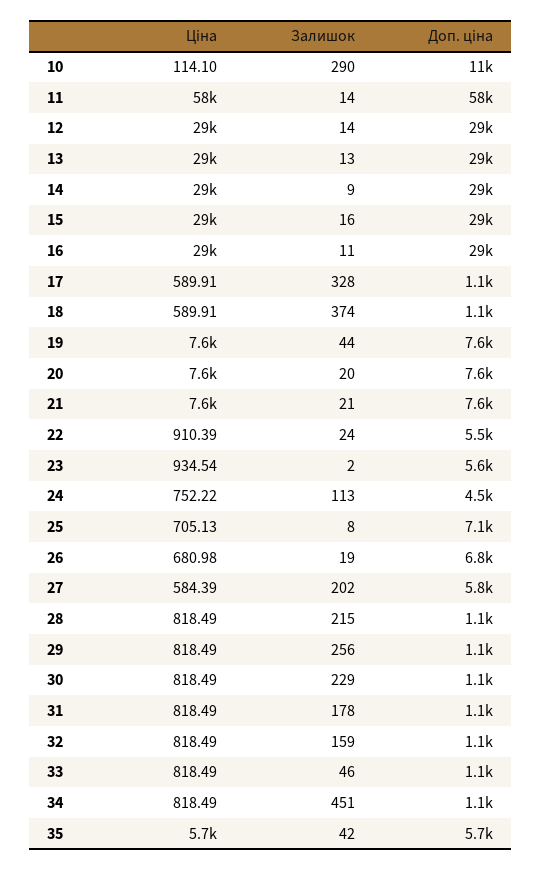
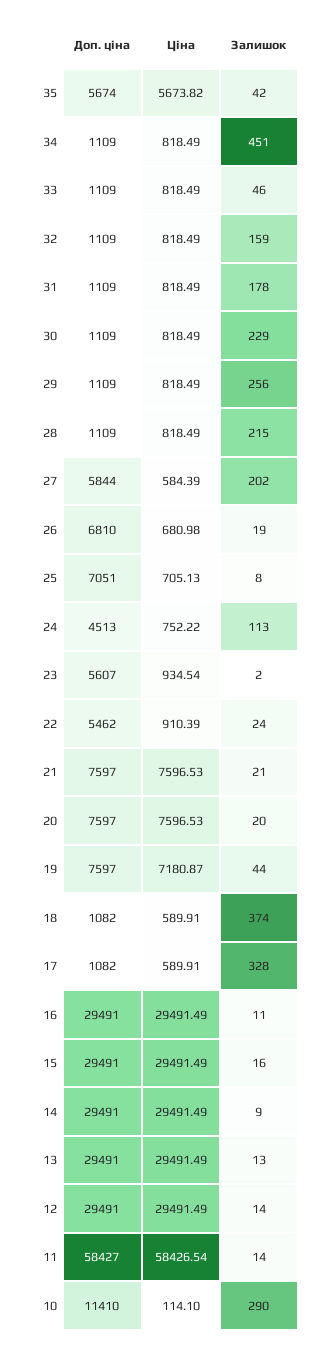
  {
    "Ціна": {
      "10": 114.1,
      "11": 58426.54,
      "12": 29491.49,
      "13": 29491.49,
      "14": 29491.49,
      "15": 29491.49,
      "16": 29491.49,
      "17": 589.91,
      "18": 589.91,
-     "19": 7600,
+     "19": 7180.87,
      "20": 7596.53,
      "21": 7596.53,
      "22": 910.39,
      "23": 934.54,
      "24": 752.22,
      "25": 705.13,
      "26": 680.98,
      "27": 584.39,
      "28": 818.49,
      "29": 818.49,
      "30": 818.49,
      "31": 818.49,
      "32": 818.49,
      "33": 818.49,
      "34": 818.49,
      "35": 5673.82
    },
    "Залишок": {
      "10": 290,
      "11": 14,
      "12": 14,
      "13": 13,
      "14": 9,
      "15": 16,
      "16": 11,
      "17": 328,
      "18": 374,
      "19": 44,
      "20": 20,
      "21": 21,
      "22": 24,
      "23": 2,
      "24": 113,
      "25": 8,
      "26": 19,
      "27": 202,
      "28": 215,
      "29": 256,
      "30": 229,
      "31": 178,
      "32": 159,
      "33": 46,
      "34": 451,
      "35": 42
    },
    "Доп. ціна": {
      "10": 11410,
      "11": 58427,
      "12": 29491,
      "13": 29491,
      "14": 29491,
      "15": 29491,
      "16": 29491,
      "17": 1082,
      "18": 1082,
      "19": 7597,
      "20": 7597,
      "21": 7597,
      "22": 5462,
      "23": 5607,
      "24": 4513,
      "25": 7051,
      "26": 6810,
      "27": 5844,
      "28": 1109,
      "29": 1109,
      "30": 1109,
      "31": 1109,
      "32": 1109,
      "33": 1109,
      "34": 1109,
      "35": 5674
    }
  }

